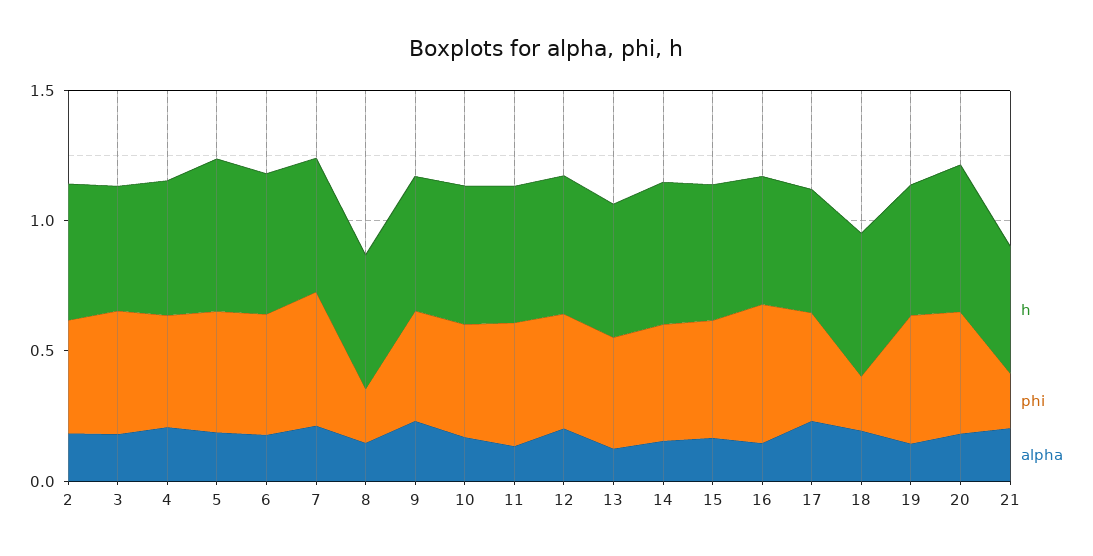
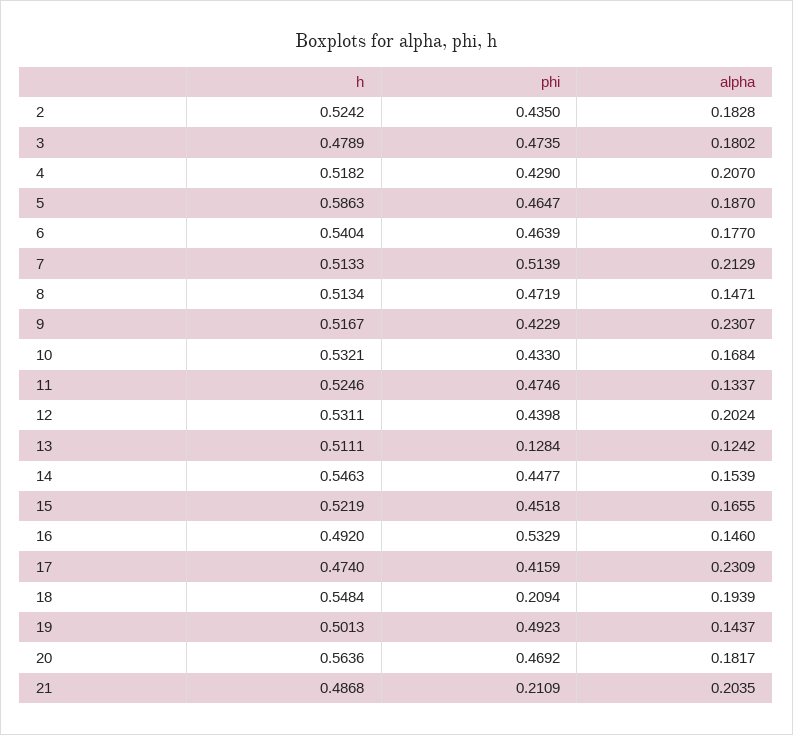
  {
    "h": {
      "2": 0.5242,
      "3": 0.4789,
      "4": 0.5182,
      "5": 0.5863,
      "6": 0.5404,
      "7": 0.5133,
      "8": 0.5134,
      "9": 0.5167,
      "10": 0.5321,
      "11": 0.5246,
      "12": 0.5311,
      "13": 0.5111,
      "14": 0.5463,
      "15": 0.5219,
      "16": 0.492,
      "17": 0.474,
      "18": 0.5484,
      "19": 0.5013,
      "20": 0.5636,
      "21": 0.4868
    },
    "phi": {
      "2": 0.435,
      "3": 0.4735,
      "4": 0.429,
      "5": 0.4647,
      "6": 0.4639,
      "7": 0.5139,
-     "8": 0.2,
+     "8": 0.4719,
      "9": 0.4229,
      "10": 0.433,
      "11": 0.4746,
      "12": 0.4398,
-     "13": 0.4,
+     "13": 0.1284,
      "14": 0.4477,
      "15": 0.4518,
      "16": 0.5329,
      "17": 0.4159,
      "18": 0.2094,
      "19": 0.4923,
      "20": 0.4692,
      "21": 0.2109
    },
    "alpha": {
      "2": 0.1828,
      "3": 0.1802,
      "4": 0.207,
      "5": 0.187,
      "6": 0.177,
      "7": 0.2129,
      "8": 0.1471,
      "9": 0.2307,
      "10": 0.1684,
      "11": 0.1337,
      "12": 0.2024,
      "13": 0.1242,
      "14": 0.1539,
      "15": 0.1655,
      "16": 0.146,
      "17": 0.2309,
      "18": 0.1939,
      "19": 0.1437,
      "20": 0.1817,
      "21": 0.2035
    }
  }

